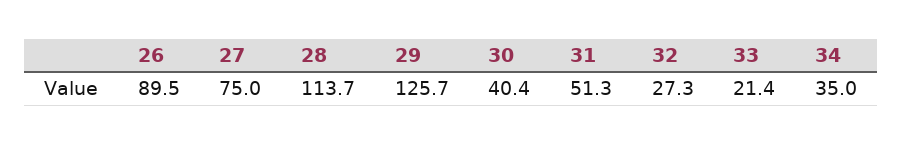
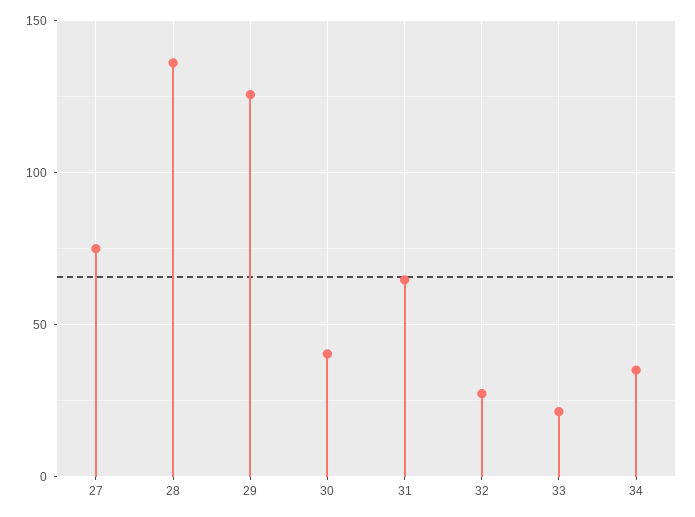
  {
-   "26": 89.5,
    "27": 75,
-   "28": 113.7,
+   "28": 135,
    "29": 125.7,
    "30": 40.4,
-   "31": 51.3,
+   "31": 65,
    "32": 27.3,
    "33": 21.4,
    "34": 35
  }

